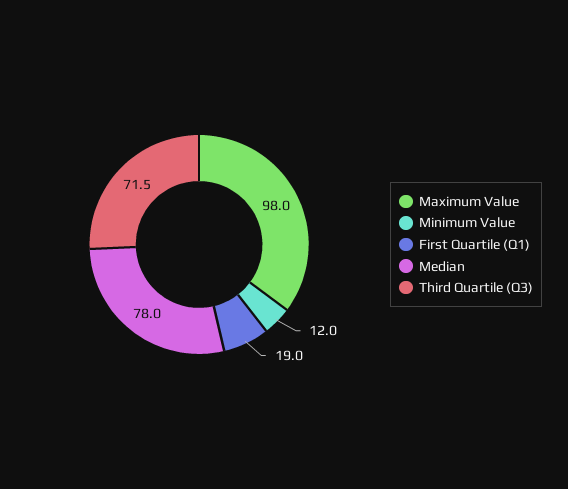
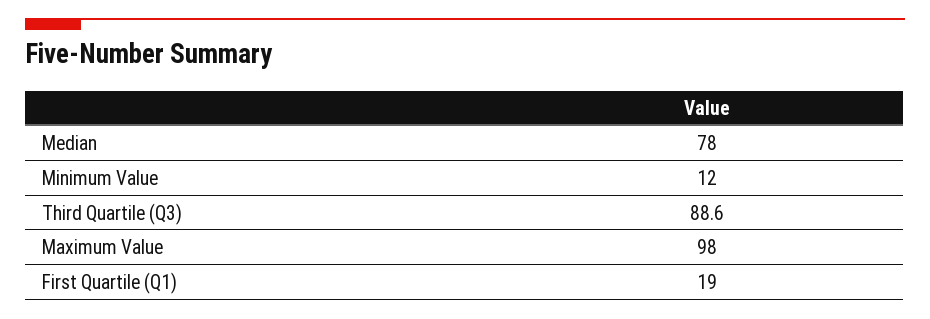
  {
    "Maximum Value": 98,
    "Minimum Value": 12,
    "First Quartile (Q1)": 19,
    "Median": 78,
-   "Third Quartile (Q3)": 71.5
+   "Third Quartile (Q3)": 88.6
  }

